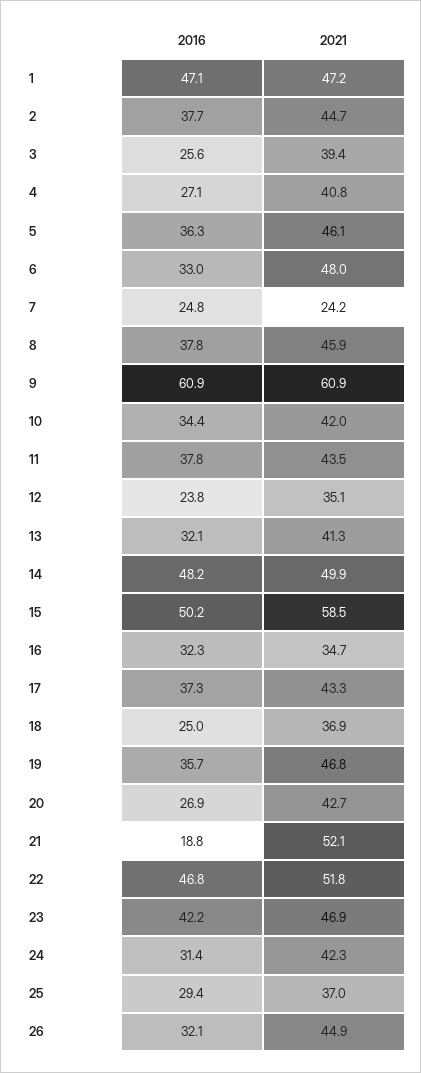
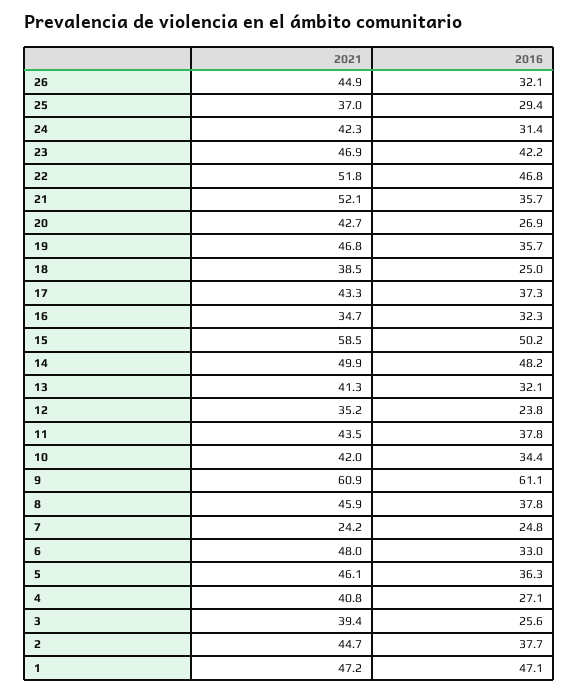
  {
    "2016": {
      "1": 47.1,
      "2": 37.7,
      "3": 25.6,
      "4": 27.1,
      "5": 36.3,
      "6": 33,
      "7": 24.8,
      "8": 37.8,
-     "9": 60.9,
+     "9": 61.1,
      "10": 34.4,
      "11": 37.8,
      "12": 23.8,
      "13": 32.1,
      "14": 48.2,
      "15": 50.2,
      "16": 32.3,
      "17": 37.3,
      "18": 25,
      "19": 35.7,
      "20": 26.9,
-     "21": 18.8,
+     "21": 35.7,
      "22": 46.8,
      "23": 42.2,
      "24": 31.4,
      "25": 29.4,
      "26": 32.1
    },
    "2021": {
      "1": 47.2,
      "2": 44.7,
      "3": 39.4,
      "4": 40.8,
      "5": 46.1,
      "6": 48,
      "7": 24.2,
      "8": 45.9,
      "9": 60.9,
      "10": 42,
      "11": 43.5,
-     "12": 35.1,
+     "12": 35.2,
      "13": 41.3,
      "14": 49.9,
      "15": 58.5,
      "16": 34.7,
      "17": 43.3,
-     "18": 36.9,
+     "18": 38.5,
      "19": 46.8,
      "20": 42.7,
      "21": 52.1,
      "22": 51.8,
      "23": 46.9,
      "24": 42.3,
      "25": 37,
      "26": 44.9
    }
  }

